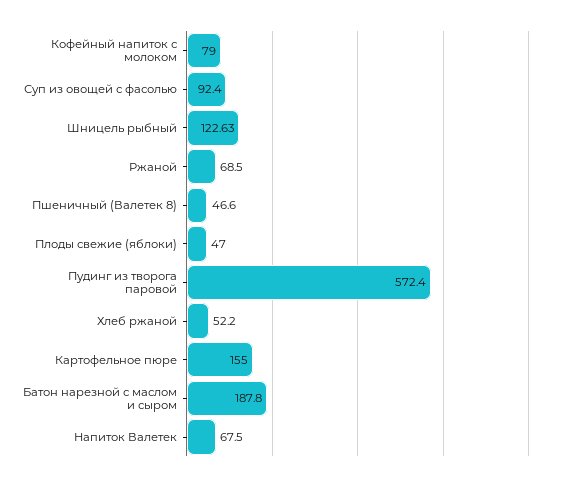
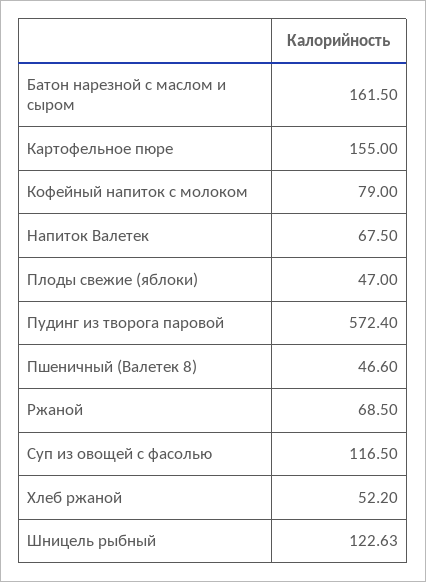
  {
    "Кофейный напиток с молоком": 79,
-   "Суп из овощей с фасолью": 92.4,
+   "Суп из овощей с фасолью": 116.5,
    "Шницель рыбный": 122.63,
    "Ржаной": 68.5,
    "Пшеничный (Валетек 8)": 46.6,
    "Плоды свежие (яблоки)": 47,
    "Пудинг из творога паровой": 572.4,
    "Хлеб ржаной": 52.2,
    "Картофельное пюре": 155,
-   "Батон нарезной с маслом и сыром": 187.8,
+   "Батон нарезной с маслом и сыром": 161.5,
    "Напиток Валетек": 67.5
  }

